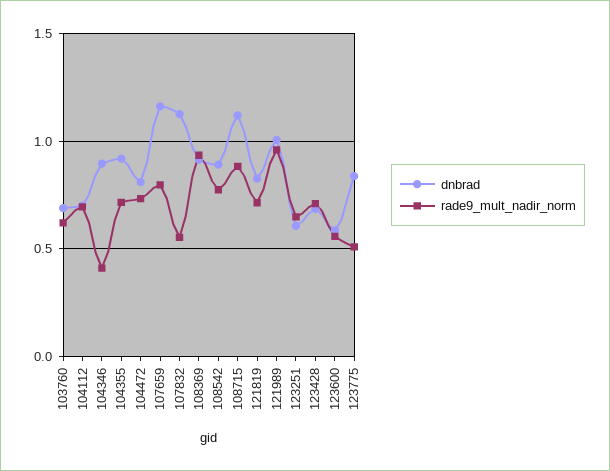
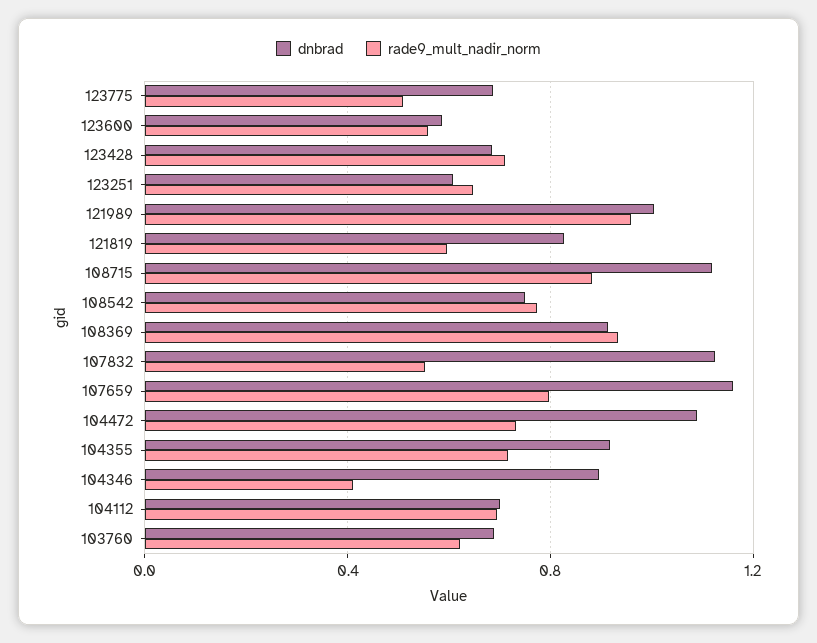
  {
    "dnbrad": {
      "103760": 0.7,
      "104112": 0.7,
      "104346": 0.9,
      "104355": 0.9,
-     "104472": 0.8,
+     "104472": 1.1,
      "107659": 1.15,
      "107832": 1.15,
      "108369": 0.9,
-     "108542": 0.9,
+     "108542": 0.75,
      "108715": 1.1,
      "121819": 0.85,
      "121989": 1,
      "123251": 0.6,
      "123428": 0.7,
      "123600": 0.6,
-     "123775": 0.85
+     "123775": 0.7
    },
    "rade9_mult_nadir_norm": {
      "103760": 0.6,
      "104112": 0.7,
      "104346": 0.4,
      "104355": 0.7,
      "104472": 0.75,
      "107659": 0.8,
      "107832": 0.55,
      "108369": 0.95,
      "108542": 0.75,
      "108715": 0.9,
-     "121819": 0.7,
+     "121819": 0.6,
      "121989": 0.95,
      "123251": 0.65,
      "123428": 0.7,
      "123600": 0.55,
      "123775": 0.5
    }
  }

